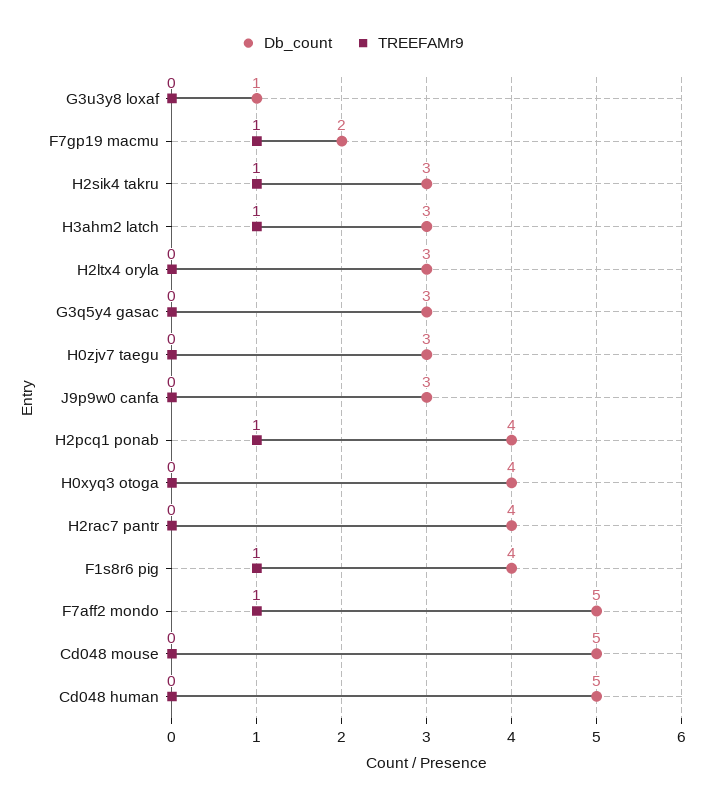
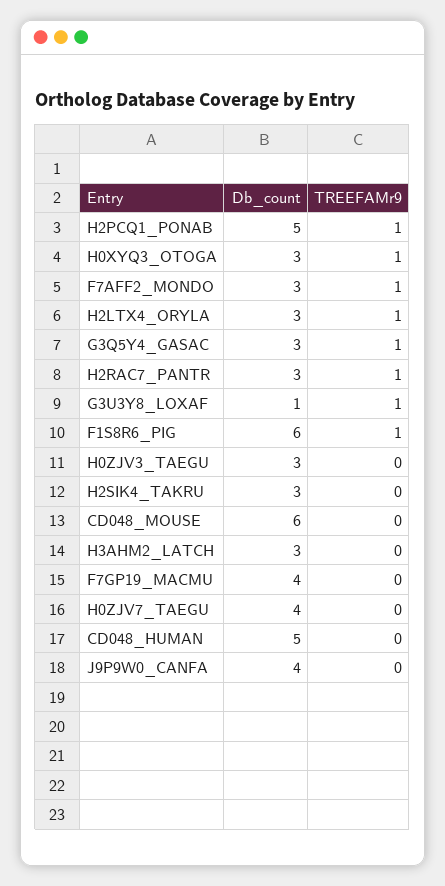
  {
    "Db_count": {
      "G3u3y8 loxaf": 1,
-     "F7gp19 macmu": 2,
+     "F7gp19 macmu": 4,
      "H2sik4 takru": 3,
      "H3ahm2 latch": 3,
      "H2ltx4 oryla": 3,
      "G3q5y4 gasac": 3,
-     "H0zjv7 taegu": 3,
+     "H0zjv7 taegu": 4,
-     "J9p9w0 canfa": 3,
+     "J9p9w0 canfa": 4,
-     "H2pcq1 ponab": 4,
+     "H2pcq1 ponab": 5,
-     "H0xyq3 otoga": 4,
+     "H0xyq3 otoga": 3,
-     "H2rac7 pantr": 4,
+     "H2rac7 pantr": 3,
-     "F1s8r6 pig": 4,
+     "F1s8r6 pig": 6,
-     "F7aff2 mondo": 5,
+     "F7aff2 mondo": 3,
-     "Cd048 mouse": 5,
+     "Cd048 mouse": 6,
-     "Cd048 human": 5
+     "Cd048 human": 5,
+     "H0ZJV3_TAEGU": 3
    },
    "TREEFAMr9": {
-     "G3u3y8 loxaf": 0,
+     "G3u3y8 loxaf": 1,
-     "F7gp19 macmu": 1,
+     "F7gp19 macmu": 0,
-     "H2sik4 takru": 1,
+     "H2sik4 takru": 0,
-     "H3ahm2 latch": 1,
+     "H3ahm2 latch": 0,
-     "H2ltx4 oryla": 0,
+     "H2ltx4 oryla": 1,
-     "G3q5y4 gasac": 0,
+     "G3q5y4 gasac": 1,
      "H0zjv7 taegu": 0,
      "J9p9w0 canfa": 0,
      "H2pcq1 ponab": 1,
-     "H0xyq3 otoga": 0,
+     "H0xyq3 otoga": 1,
-     "H2rac7 pantr": 0,
+     "H2rac7 pantr": 1,
      "F1s8r6 pig": 1,
      "F7aff2 mondo": 1,
      "Cd048 mouse": 0,
-     "Cd048 human": 0
+     "Cd048 human": 0,
+     "H0ZJV3_TAEGU": 0
    }
  }

